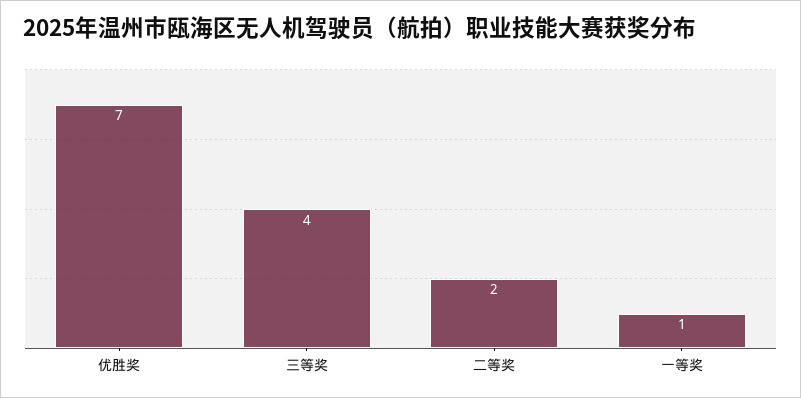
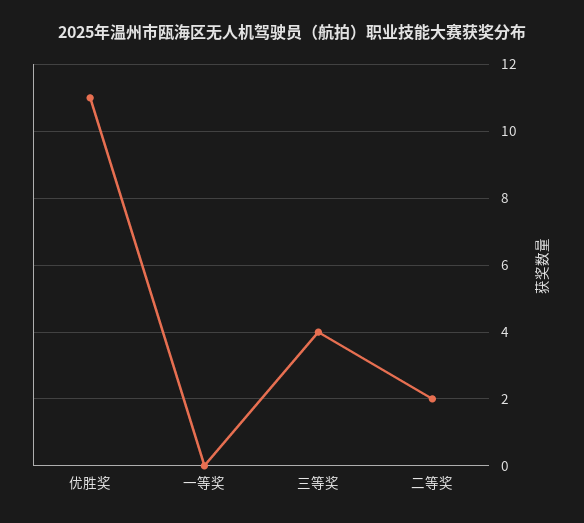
  {
-   "优胜奖": 7,
+   "优胜奖": 11,
    "三等奖": 4,
    "二等奖": 2,
-   "一等奖": 1
+   "一等奖": 0
  }

